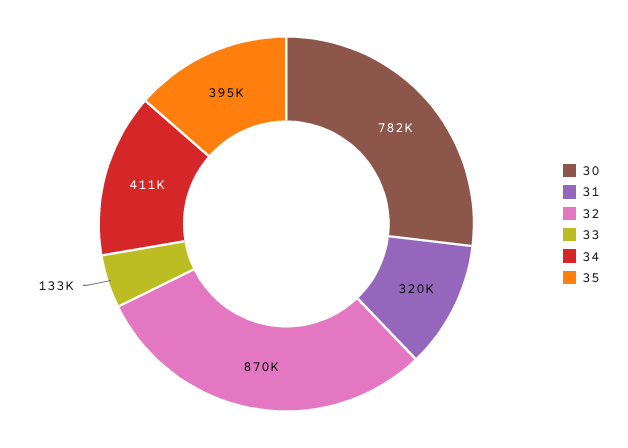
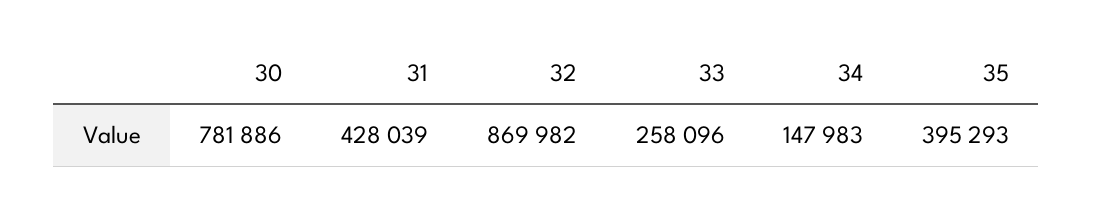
  {
    "30": 781886,
-   "31": 320000,
+   "31": 428039,
    "32": 869982,
-   "33": 133000,
+   "33": 258096,
-   "34": 411000,
+   "34": 147983,
    "35": 395293
  }

